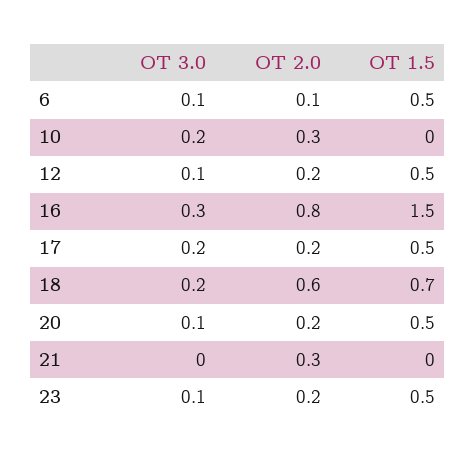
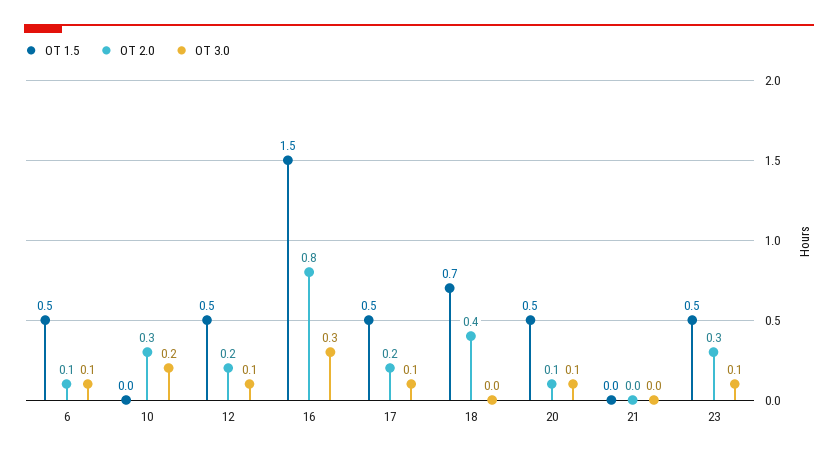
  {
    "OT 3.0": {
      "6": 0.1,
      "10": 0.2,
      "12": 0.1,
      "16": 0.3,
-     "17": 0.2,
+     "17": 0.1,
-     "18": 0.2,
+     "18": 0,
      "20": 0.1,
      "21": 0,
      "23": 0.1
    },
    "OT 2.0": {
      "6": 0.1,
      "10": 0.3,
      "12": 0.2,
      "16": 0.8,
      "17": 0.2,
-     "18": 0.6,
+     "18": 0.4,
-     "20": 0.2,
+     "20": 0.1,
-     "21": 0.3,
+     "21": 0,
-     "23": 0.2
+     "23": 0.3
    },
    "OT 1.5": {
      "6": 0.5,
      "10": 0,
      "12": 0.5,
      "16": 1.5,
      "17": 0.5,
      "18": 0.7,
      "20": 0.5,
      "21": 0,
      "23": 0.5
    }
  }

